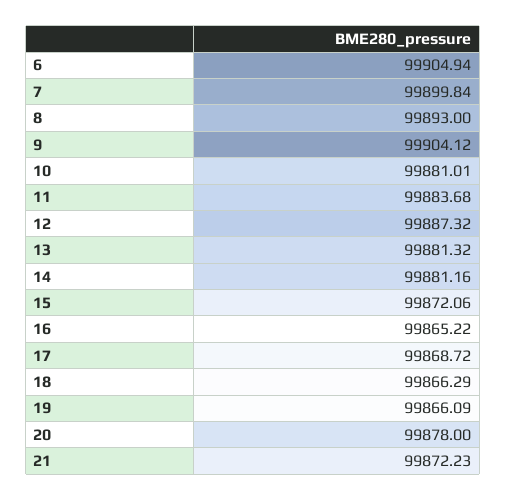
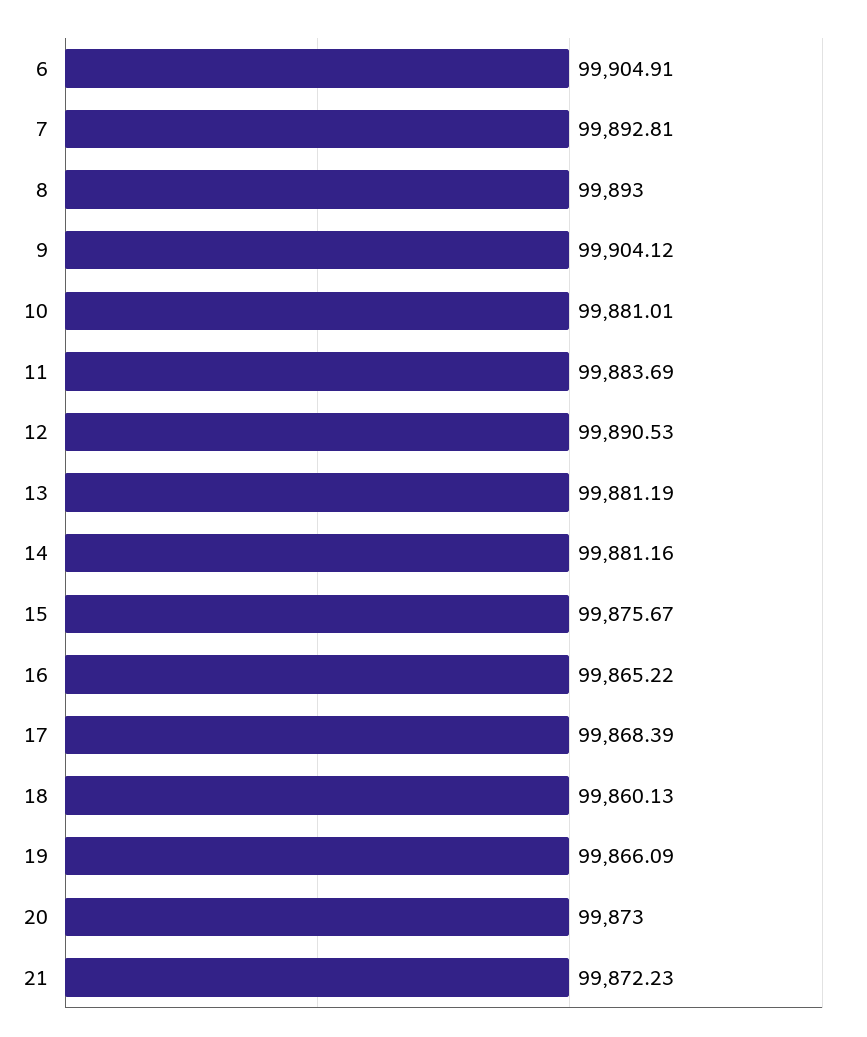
  {
-   "6": 99904.94,
+   "6": 99904.91,
-   "7": 99899.84,
+   "7": 99892.81,
    "8": 99893,
    "9": 99904.12,
    "10": 99881.01,
-   "11": 99883.68,
+   "11": 99883.69,
-   "12": 99887.32,
+   "12": 99890.53,
-   "13": 99881.32,
+   "13": 99881.19,
    "14": 99881.16,
-   "15": 99872.06,
+   "15": 99875.67,
    "16": 99865.22,
-   "17": 99868.72,
+   "17": 99868.39,
-   "18": 99866.29,
+   "18": 99860.13,
    "19": 99866.09,
-   "20": 99878,
+   "20": 99873,
    "21": 99872.23
  }

